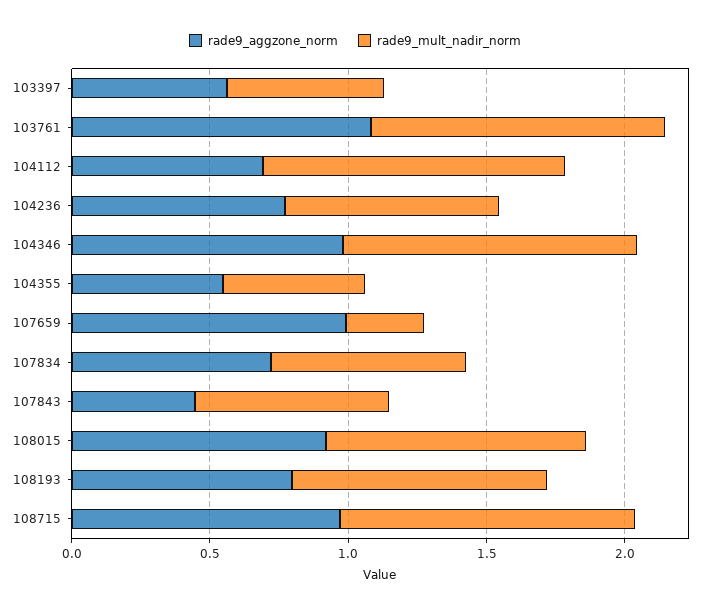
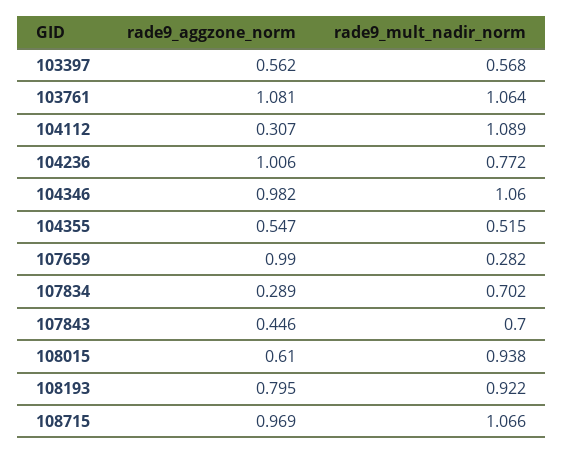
  {
    "rade9_aggzone_norm": {
      "103397": 0.562,
      "103761": 1.081,
-     "104112": 0.7,
+     "104112": 0.307,
-     "104236": 0.8,
+     "104236": 1.006,
      "104346": 0.982,
      "104355": 0.547,
      "107659": 0.99,
-     "107834": 0.7,
+     "107834": 0.289,
      "107843": 0.446,
-     "108015": 0.9,
+     "108015": 0.61,
      "108193": 0.795,
      "108715": 0.969
    },
    "rade9_mult_nadir_norm": {
      "103397": 0.568,
      "103761": 1.064,
      "104112": 1.089,
      "104236": 0.772,
      "104346": 1.06,
      "104355": 0.515,
      "107659": 0.282,
      "107834": 0.702,
      "107843": 0.7,
      "108015": 0.938,
      "108193": 0.922,
      "108715": 1.066
    }
  }

